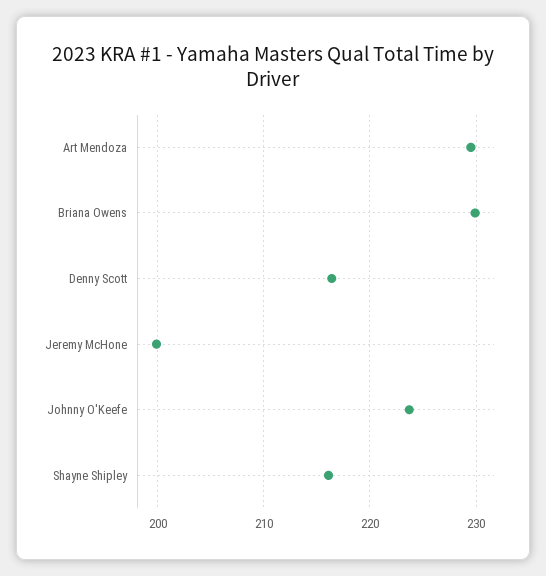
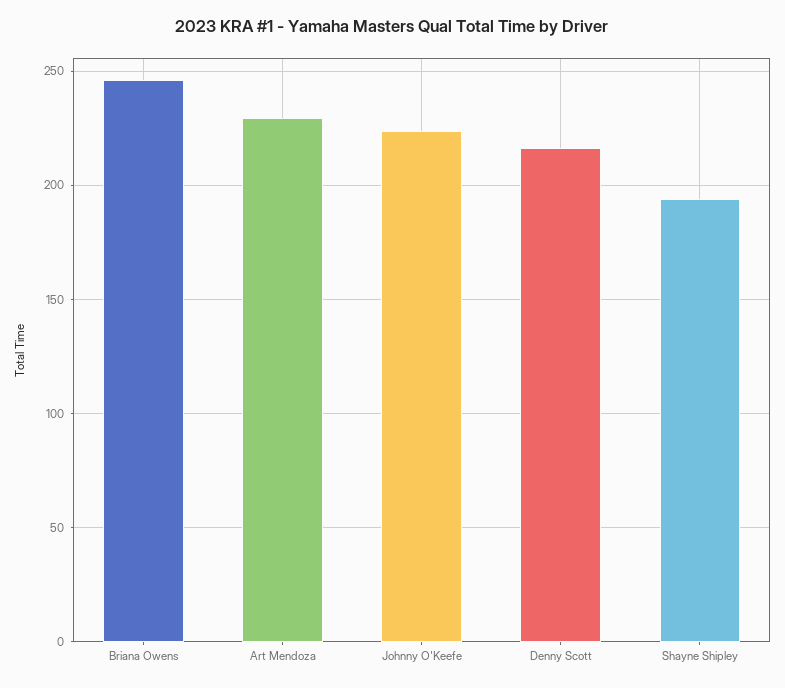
  {
    "Art Mendoza": 230,
-   "Briana Owens": 230,
+   "Briana Owens": 245,
    "Denny Scott": 216,
-   "Jeremy McHone": 200,
    "Johnny O'Keefe": 224,
-   "Shayne Shipley": 216
+   "Shayne Shipley": 195
  }

